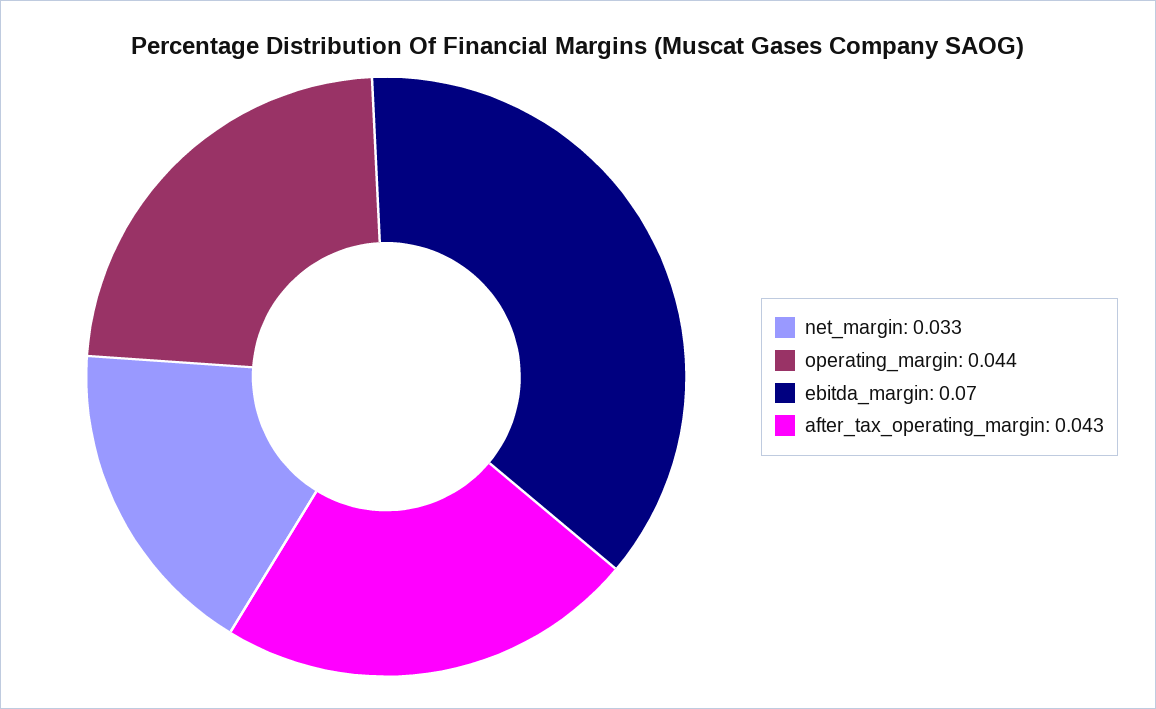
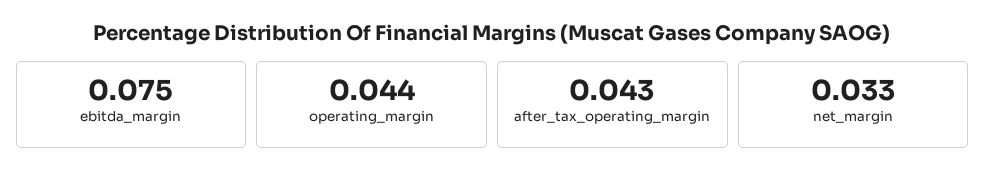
  {
    "net_margin": 0.033,
    "operating_margin": 0.044,
-   "ebitda_margin": 0.07,
+   "ebitda_margin": 0.075,
    "after_tax_operating_margin": 0.043
  }

